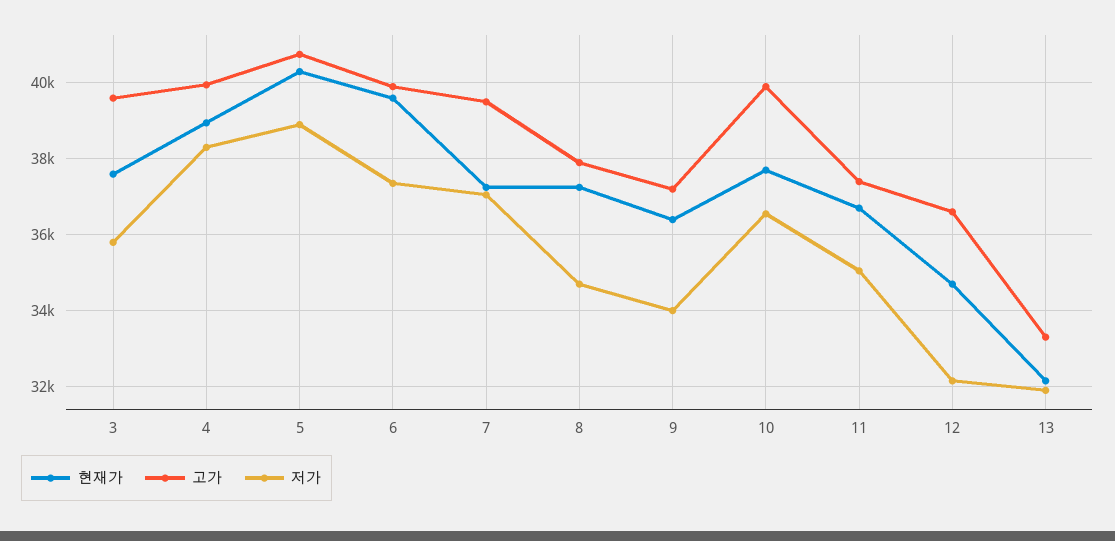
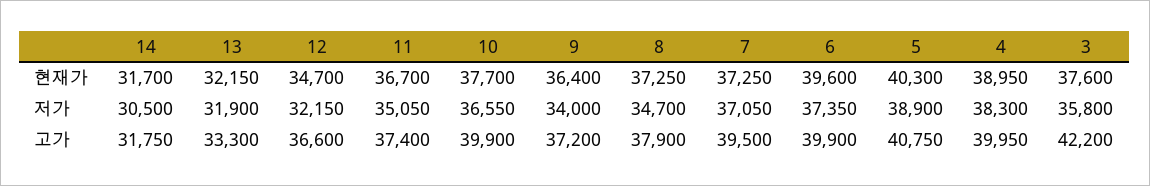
  {
    "현재가": {
      "3": 37600,
      "4": 38950,
      "5": 40300,
      "6": 39600,
      "7": 37250,
      "8": 37250,
      "9": 36400,
      "10": 37700,
      "11": 36700,
      "12": 34700,
-     "13": 32150
+     "13": 32150,
+     "14": 31700
    },
    "고가": {
-     "3": 39600,
+     "3": 42200,
      "4": 39950,
      "5": 40750,
      "6": 39900,
      "7": 39500,
      "8": 37900,
      "9": 37200,
      "10": 39900,
      "11": 37400,
      "12": 36600,
-     "13": 33300
+     "13": 33300,
+     "14": 31750
    },
    "저가": {
      "3": 35800,
      "4": 38300,
      "5": 38900,
      "6": 37350,
      "7": 37050,
      "8": 34700,
      "9": 34000,
      "10": 36550,
      "11": 35050,
      "12": 32150,
-     "13": 31900
+     "13": 31900,
+     "14": 30500
    }
  }

